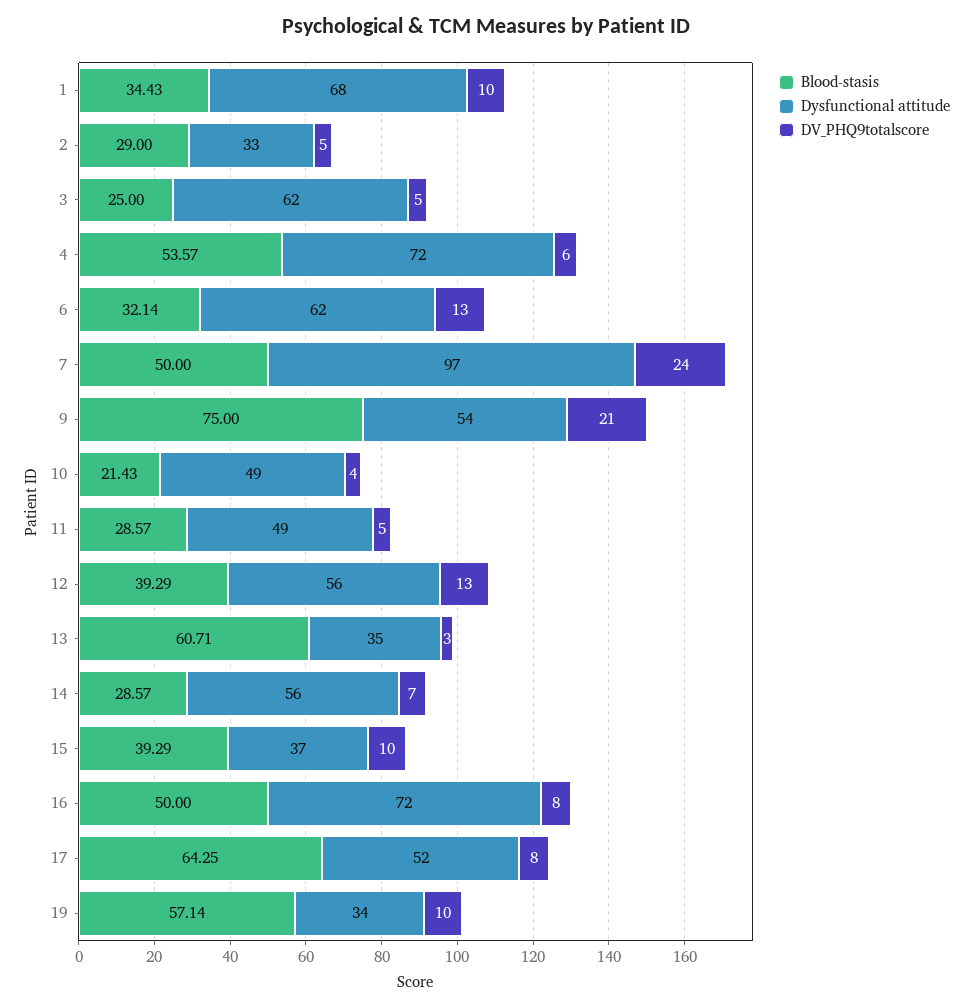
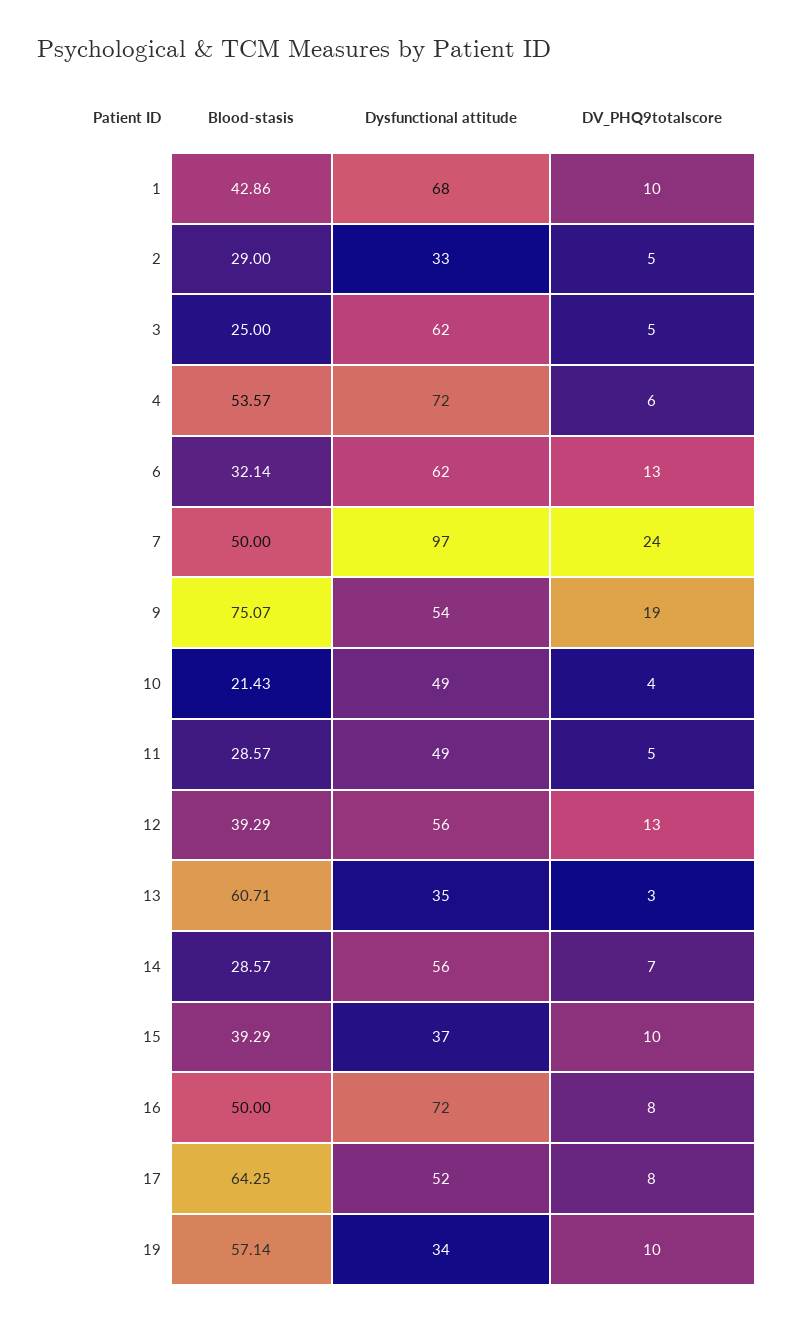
  {
    "Blood-stasis": {
-     "1": 34.43,
+     "1": 42.86,
      "2": 29,
      "3": 25,
      "4": 53.57,
      "6": 32.14,
      "7": 50,
-     "9": 75,
+     "9": 75.07,
      "10": 21.43,
      "11": 28.57,
      "12": 39.29,
      "13": 60.71,
      "14": 28.57,
      "15": 39.29,
      "16": 50,
      "17": 64.25,
      "19": 57.14
    },
    "Dysfunctional attitude": {
      "1": 68,
      "2": 33,
      "3": 62,
      "4": 72,
      "6": 62,
      "7": 97,
      "9": 54,
      "10": 49,
      "11": 49,
      "12": 56,
      "13": 35,
      "14": 56,
      "15": 37,
      "16": 72,
      "17": 52,
      "19": 34
    },
    "DV_PHQ9totalscore": {
      "1": 10,
      "2": 5,
      "3": 5,
      "4": 6,
      "6": 13,
      "7": 24,
-     "9": 21,
+     "9": 19,
      "10": 4,
      "11": 5,
      "12": 13,
      "13": 3,
      "14": 7,
      "15": 10,
      "16": 8,
      "17": 8,
      "19": 10
    }
  }

